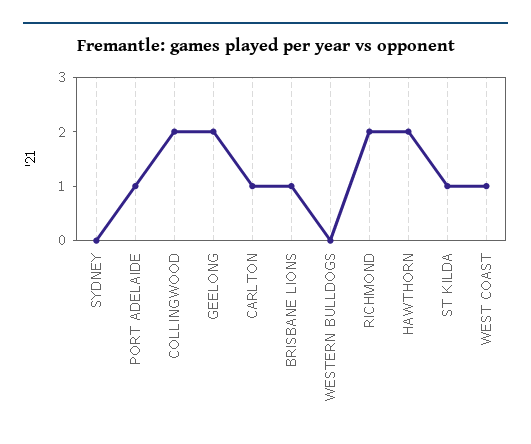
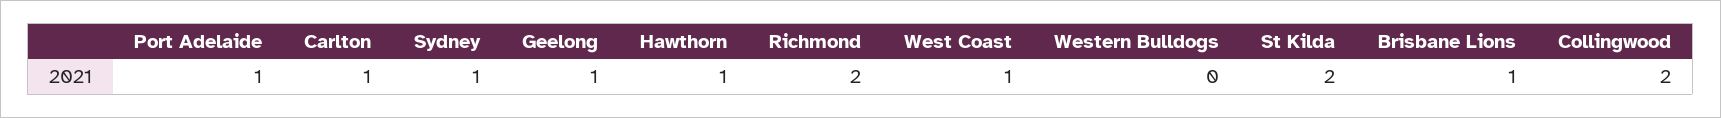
  {
-   "SYDNEY": 0,
+   "SYDNEY": 1,
    "PORT ADELAIDE": 1,
    "COLLINGWOOD": 2,
-   "GEELONG": 2,
+   "GEELONG": 1,
    "CARLTON": 1,
    "BRISBANE LIONS": 1,
    "WESTERN BULLDOGS": 0,
    "RICHMOND": 2,
-   "HAWTHORN": 2,
+   "HAWTHORN": 1,
-   "ST KILDA": 1,
+   "ST KILDA": 2,
    "WEST COAST": 1
  }

